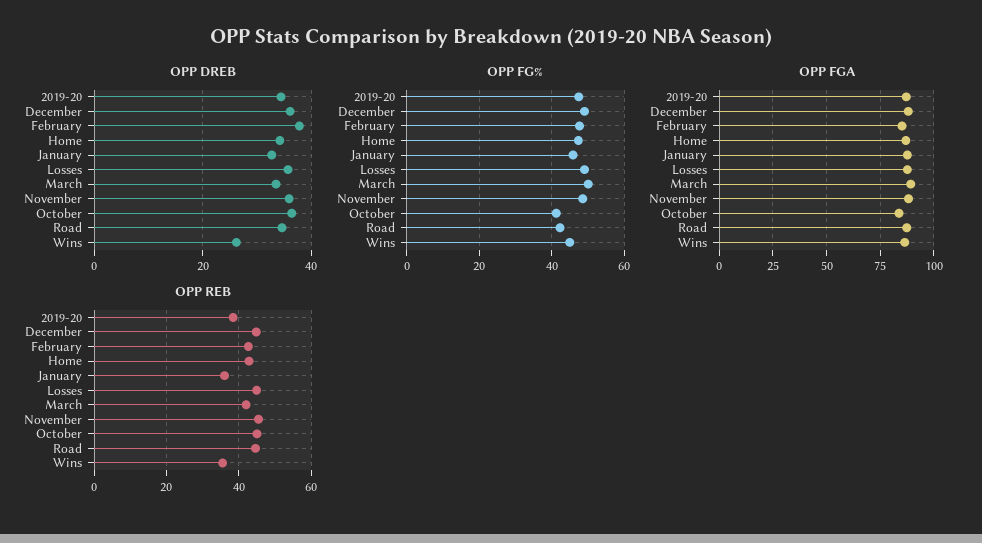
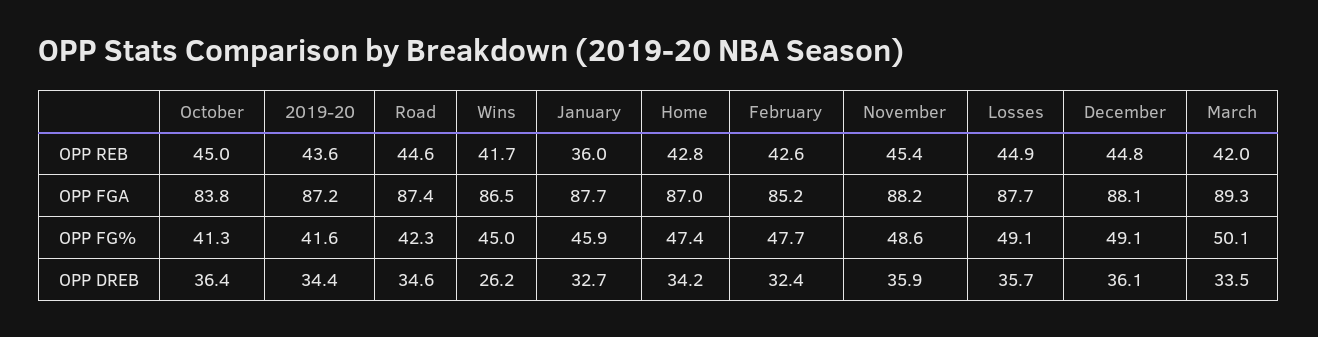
  {
    "OPP DREB": {
      "2019-20": 34.4,
      "December": 36.1,
-     "February": 38,
+     "February": 32.4,
      "Home": 34.2,
      "January": 32.7,
      "Losses": 35.7,
      "March": 33.5,
      "November": 35.9,
      "October": 36.4,
      "Road": 34.6,
      "Wins": 26.2
    },
    "OPP FG%": {
-     "2019-20": 48,
+     "2019-20": 41.6,
      "December": 49.1,
      "February": 47.7,
      "Home": 47.4,
      "January": 45.9,
      "Losses": 49.1,
      "March": 50.1,
      "November": 48.6,
      "October": 41.3,
      "Road": 42.3,
      "Wins": 45
    },
    "OPP FGA": {
      "2019-20": 87.2,
      "December": 88.1,
      "February": 85.2,
      "Home": 87,
      "January": 87.7,
      "Losses": 87.7,
      "March": 89.3,
      "November": 88.2,
      "October": 83.8,
      "Road": 87.4,
      "Wins": 86.5
    },
    "OPP REB": {
-     "2019-20": 38,
+     "2019-20": 43.6,
      "December": 44.8,
      "February": 42.6,
      "Home": 42.8,
      "January": 36,
      "Losses": 44.9,
      "March": 42,
      "November": 45.4,
      "October": 45,
      "Road": 44.6,
-     "Wins": 36
+     "Wins": 41.7
    }
  }

